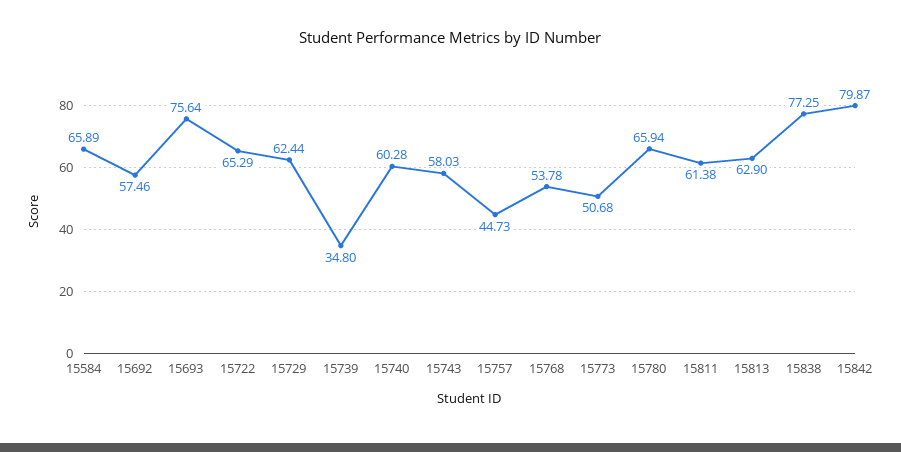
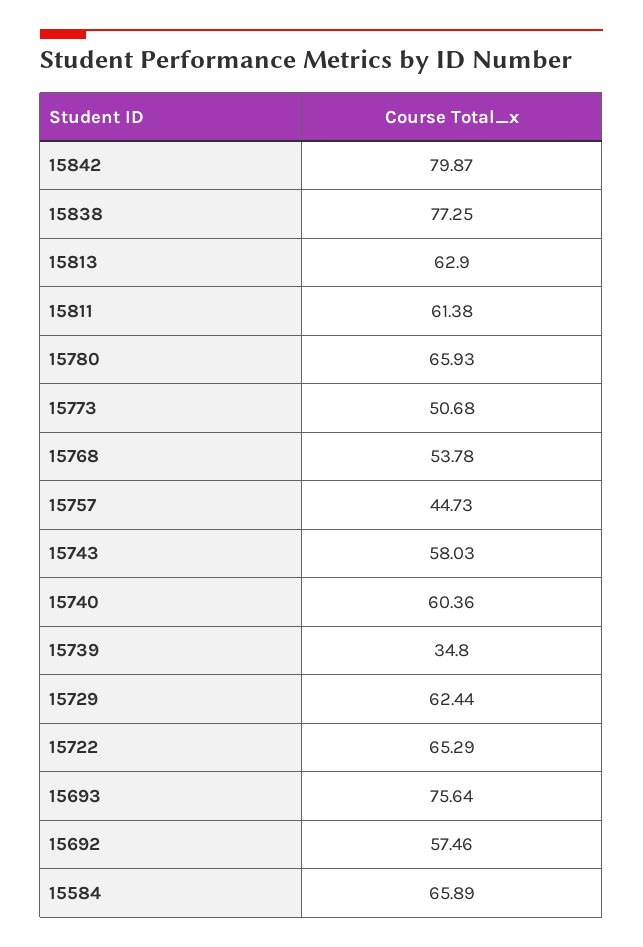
  {
    "15584": 65.89,
    "15692": 57.46,
    "15693": 75.64,
    "15722": 65.29,
    "15729": 62.44,
    "15739": 34.8,
-   "15740": 60.28,
+   "15740": 60.36,
    "15743": 58.03,
    "15757": 44.73,
    "15768": 53.78,
    "15773": 50.68,
-   "15780": 65.94,
+   "15780": 65.93,
    "15811": 61.38,
    "15813": 62.9,
    "15838": 77.25,
    "15842": 79.87
  }

